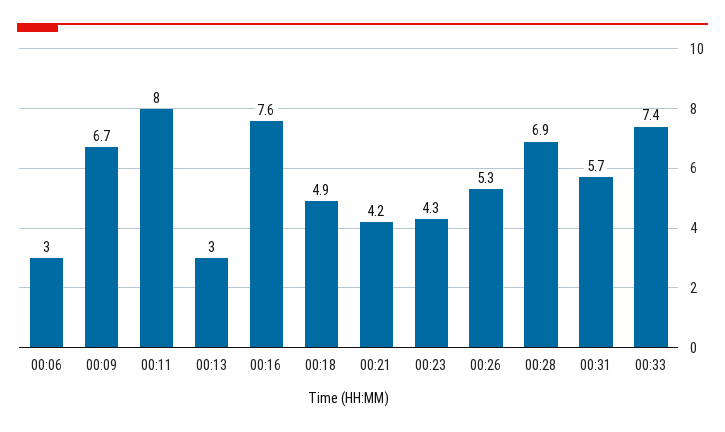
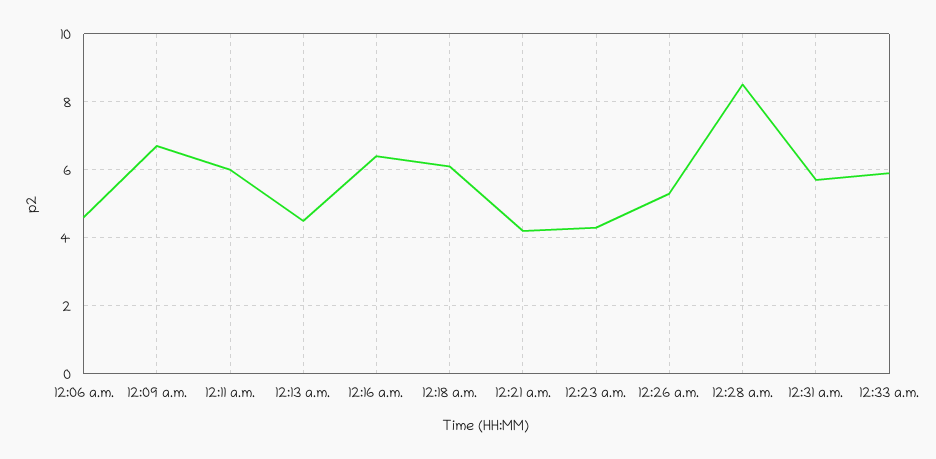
  {
-   "00:06": 3,
+   "00:06": 4.5,
    "00:09": 6.7,
-   "00:11": 8,
+   "00:11": 6,
-   "00:13": 3,
+   "00:13": 4.5,
-   "00:16": 7.6,
+   "00:16": 6.5,
-   "00:18": 4.9,
+   "00:18": 6,
    "00:21": 4.2,
    "00:23": 4.3,
    "00:26": 5.3,
-   "00:28": 6.9,
+   "00:28": 8.5,
    "00:31": 5.7,
-   "00:33": 7.4
+   "00:33": 6
  }

